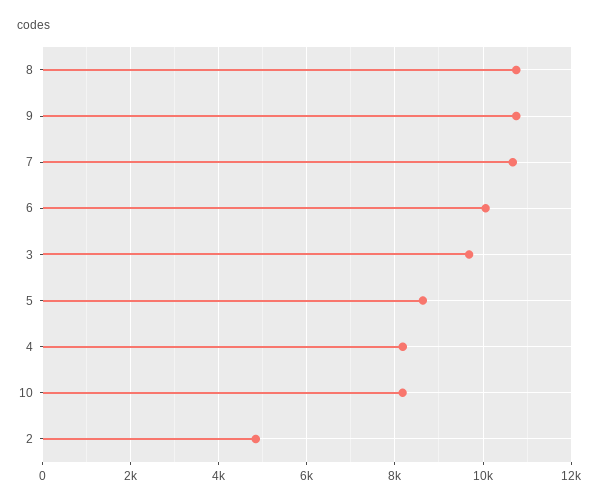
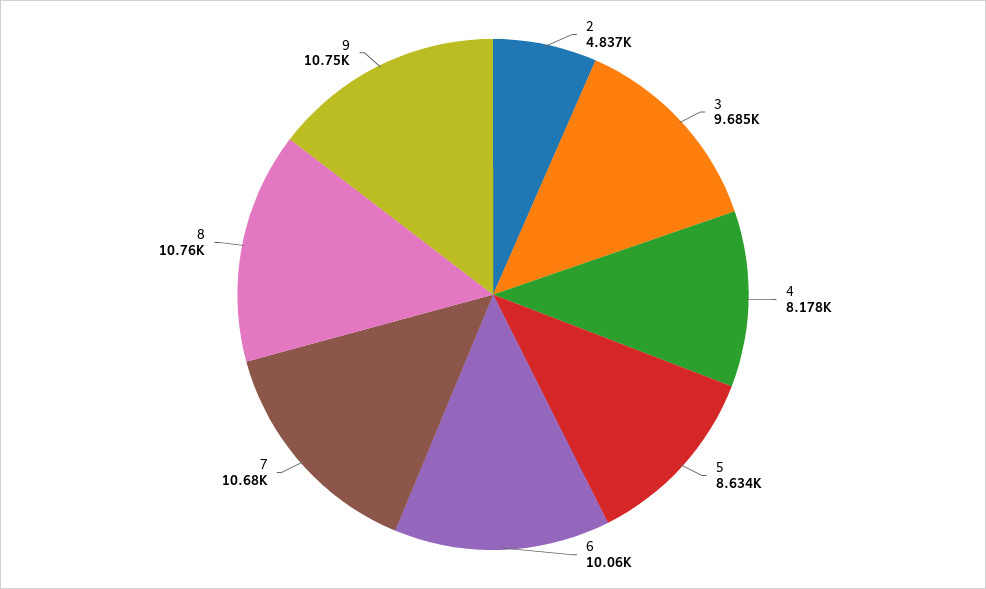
  {
    "8": 10760,
    "9": 10750,
    "7": 10680,
    "6": 10060,
    "3": 9685,
    "5": 8634,
    "4": 8178,
-   "10": 8200,
    "2": 4837
  }

